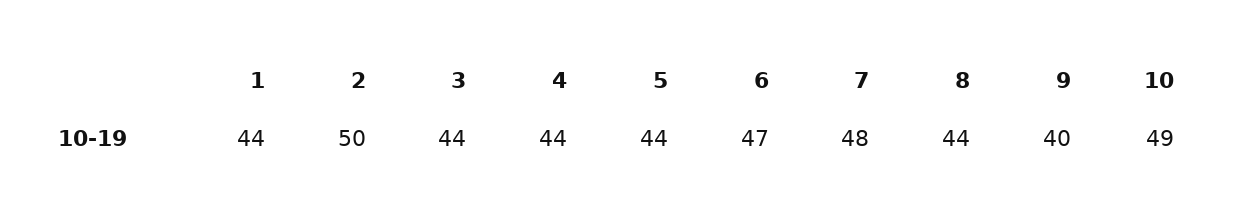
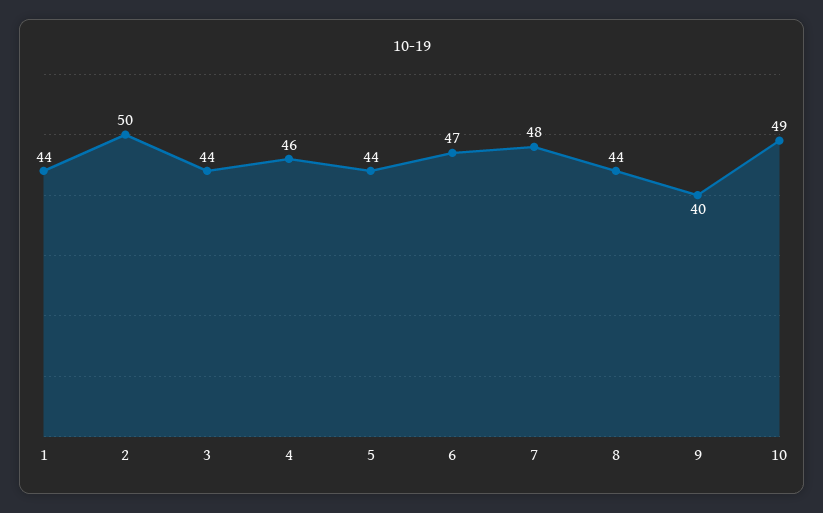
  {
    "1": 44,
    "2": 50,
    "3": 44,
-   "4": 44,
+   "4": 46,
    "5": 44,
    "6": 47,
    "7": 48,
    "8": 44,
    "9": 40,
    "10": 49
  }

